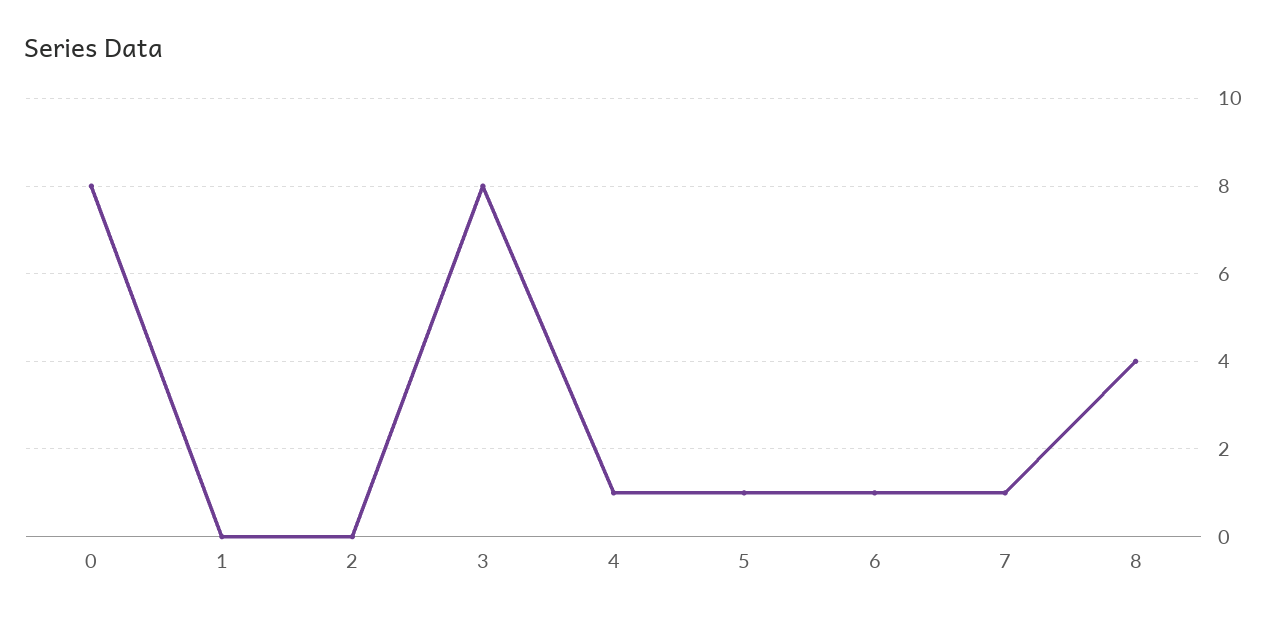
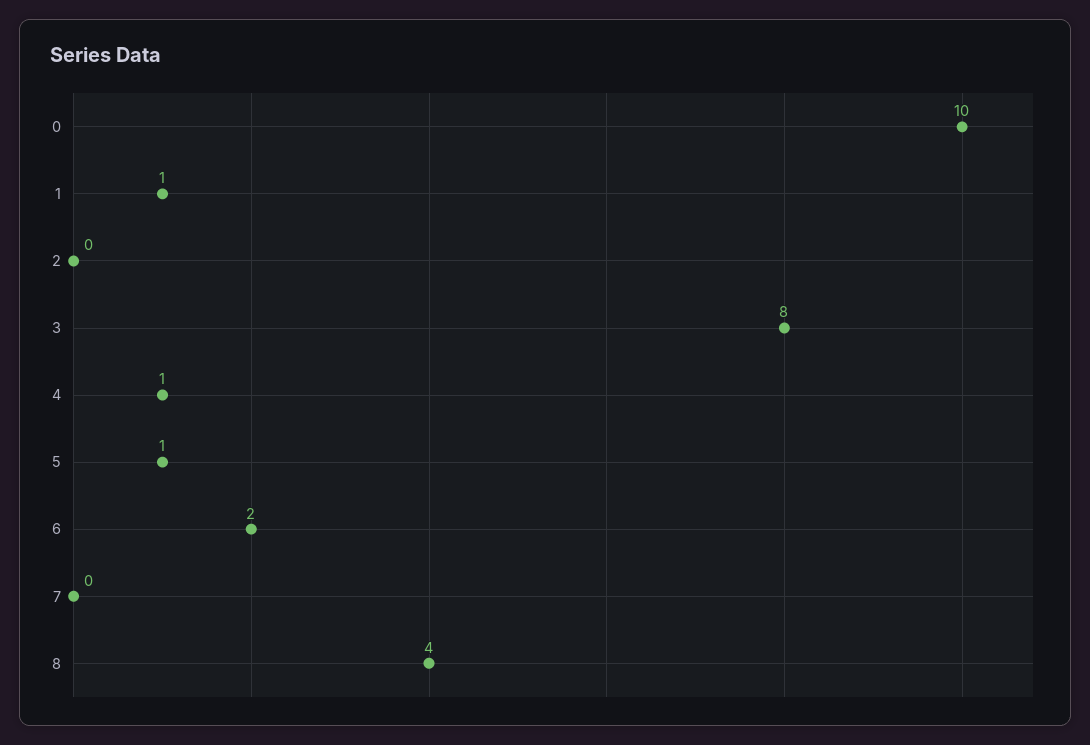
  {
-   "0": 8,
+   "0": 10,
-   "1": 0,
+   "1": 1,
    "2": 0,
    "3": 8,
    "4": 1,
    "5": 1,
-   "6": 1,
+   "6": 2,
-   "7": 1,
+   "7": 0,
    "8": 4
  }

